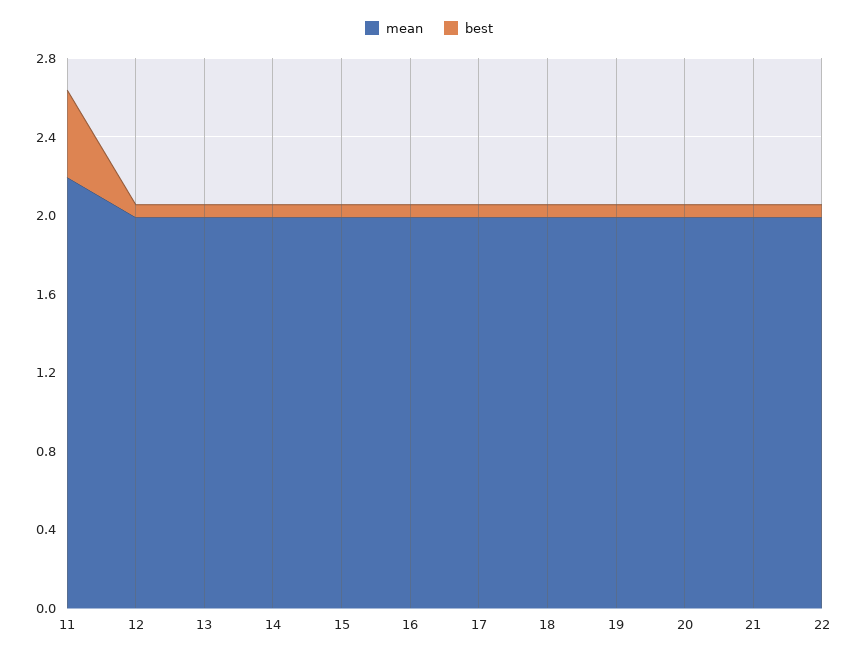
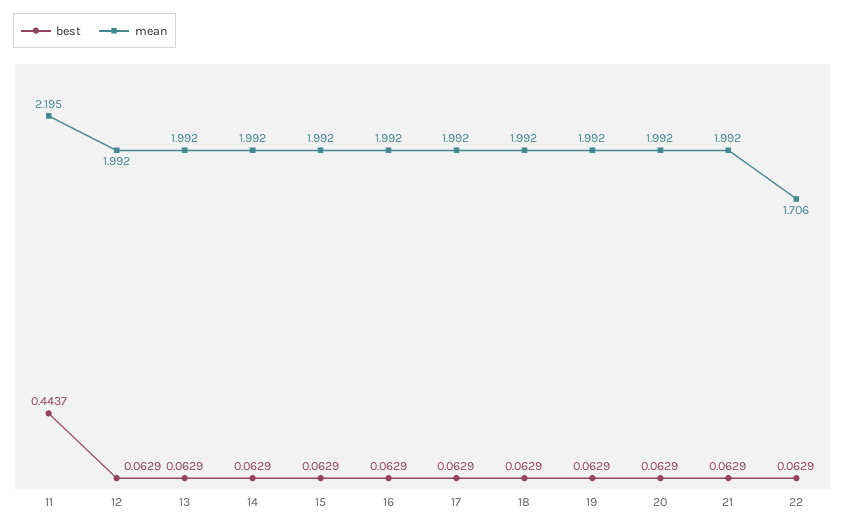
  {
    "mean": {
      "11": 2.195,
      "12": 1.992,
      "13": 1.992,
      "14": 1.992,
      "15": 1.992,
      "16": 1.992,
      "17": 1.992,
      "18": 1.992,
      "19": 1.992,
      "20": 1.992,
      "21": 1.992,
-     "22": 2
+     "22": 1.706
    },
    "best": {
      "11": 0.4437,
      "12": 0.0629,
      "13": 0.0629,
      "14": 0.0629,
      "15": 0.0629,
      "16": 0.0629,
      "17": 0.0629,
      "18": 0.0629,
      "19": 0.0629,
      "20": 0.0629,
      "21": 0.0629,
      "22": 0.0629
    }
  }

